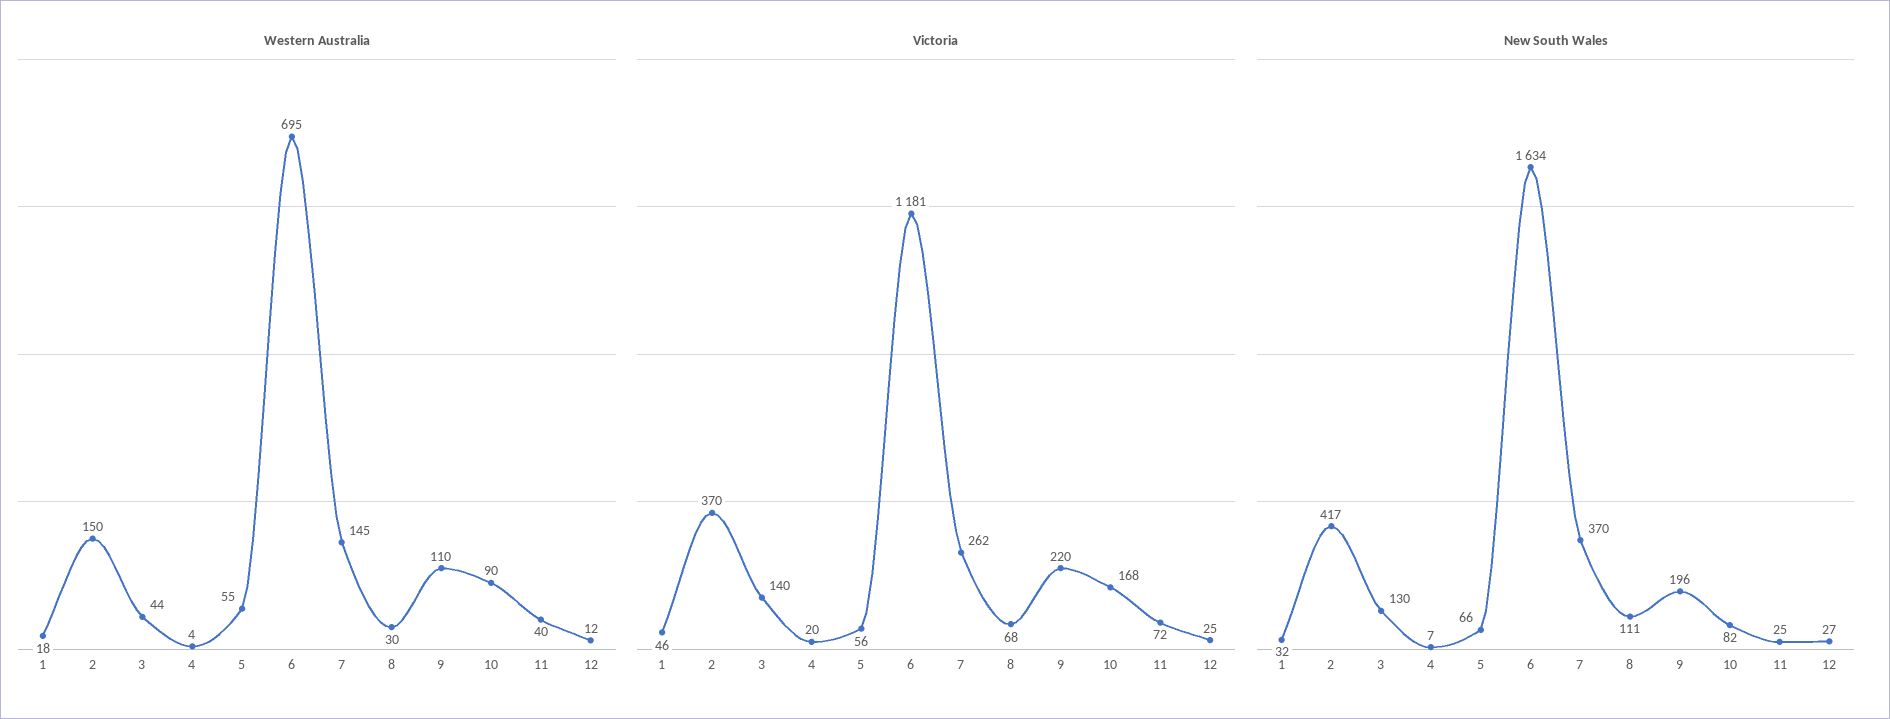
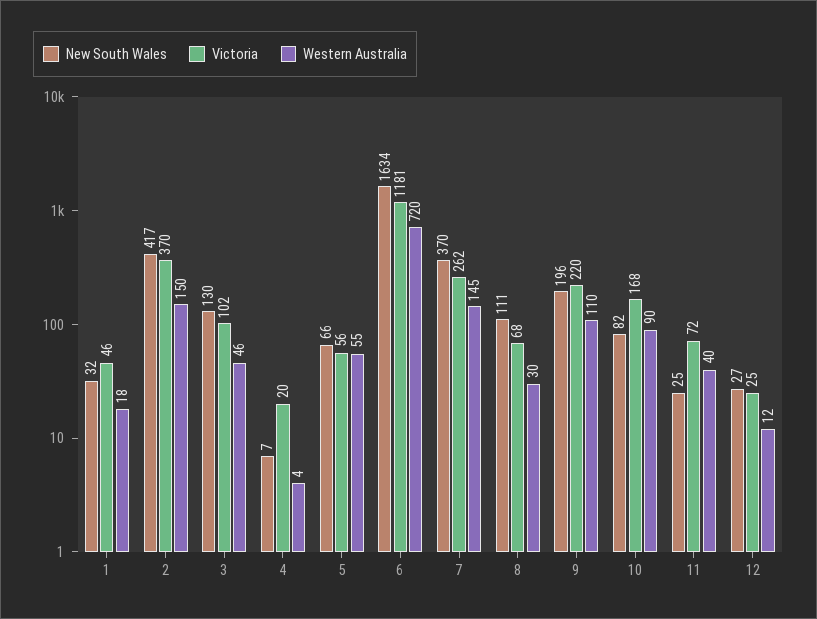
  {
    "Western Australia": {
      "1": 18,
      "2": 150,
-     "3": 44,
+     "3": 46,
      "4": 4,
      "5": 55,
-     "6": 695,
+     "6": 720,
      "7": 145,
      "8": 30,
      "9": 110,
      "10": 90,
      "11": 40,
      "12": 12
    },
    "Victoria": {
      "1": 46,
      "2": 370,
-     "3": 140,
+     "3": 102,
      "4": 20,
      "5": 56,
      "6": 1181,
      "7": 262,
      "8": 68,
      "9": 220,
      "10": 168,
      "11": 72,
      "12": 25
    },
    "New South Wales": {
      "1": 32,
      "2": 417,
      "3": 130,
      "4": 7,
      "5": 66,
      "6": 1634,
      "7": 370,
      "8": 111,
      "9": 196,
      "10": 82,
      "11": 25,
      "12": 27
    }
  }

